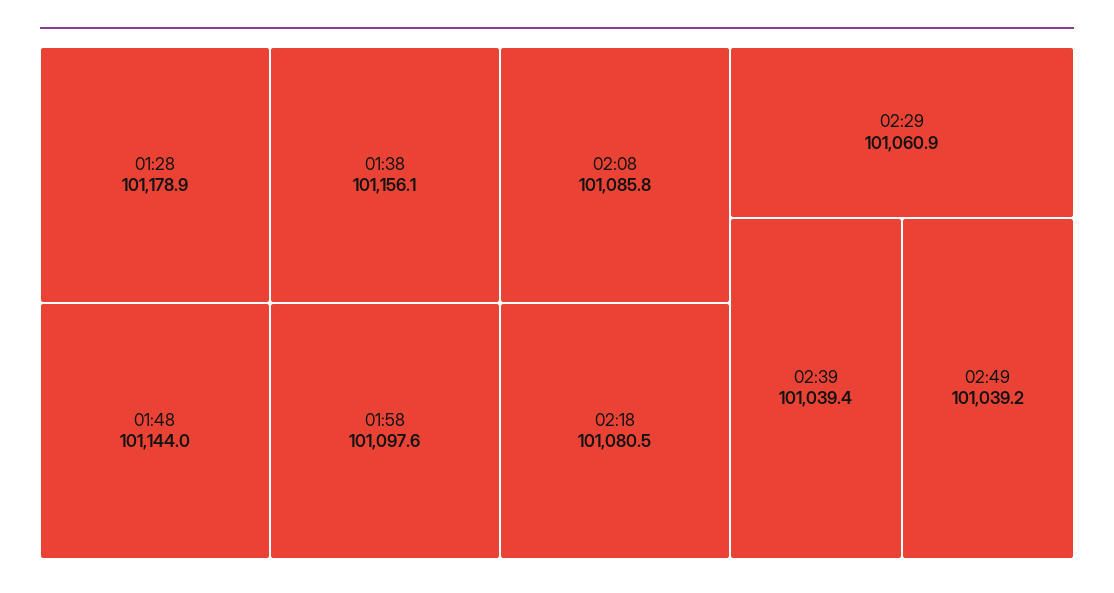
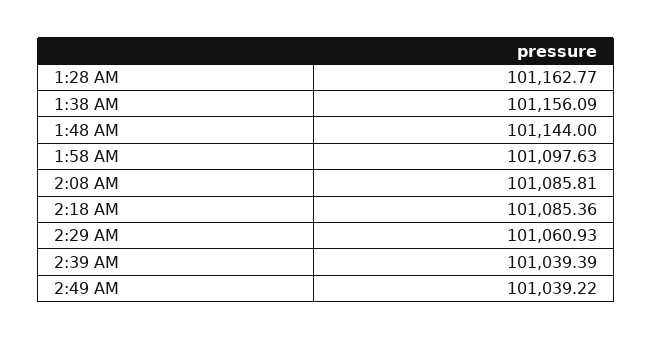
  {
-   "01:28": 101178.9,
+   "01:28": 101162.77,
    "01:38": 101156.09,
    "01:48": 101144,
    "01:58": 101097.63,
    "02:08": 101085.81,
-   "02:18": 101080.5,
+   "02:18": 101085.36,
    "02:29": 101060.93,
    "02:39": 101039.39,
    "02:49": 101039.22
  }

